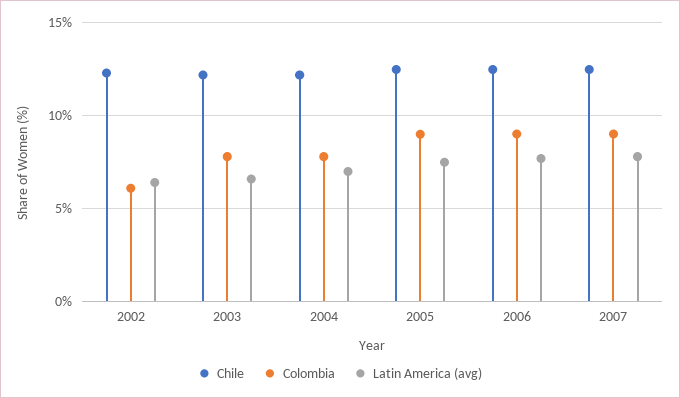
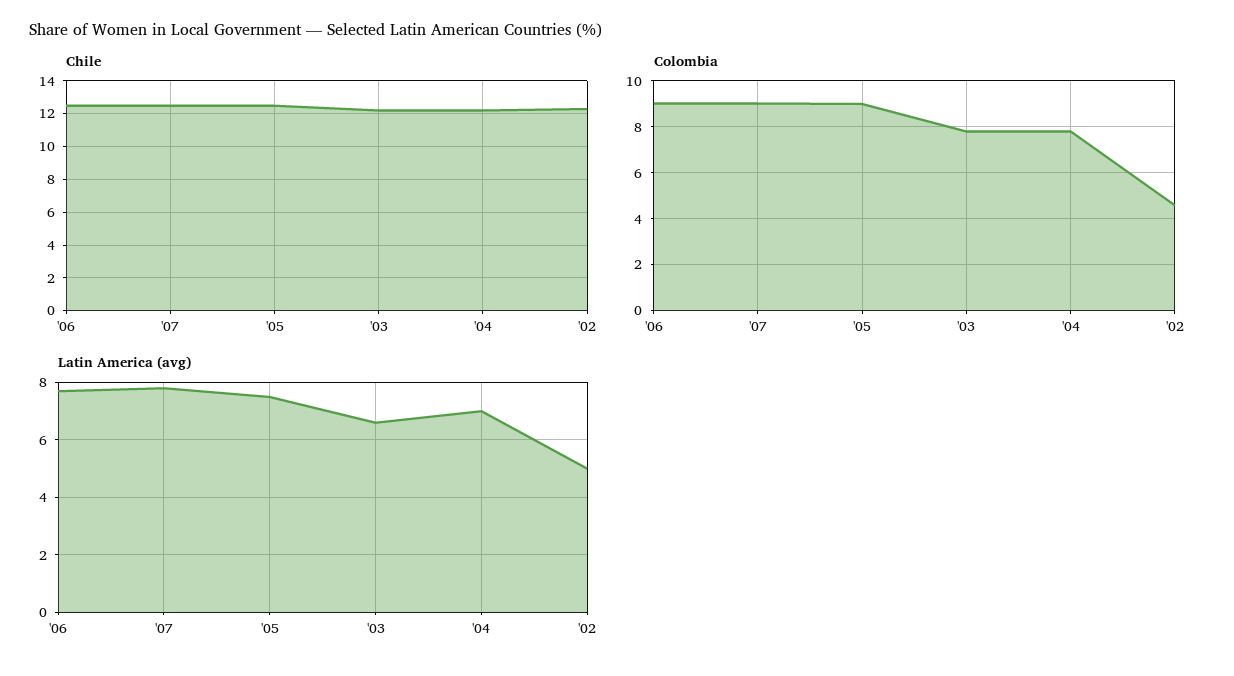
  {
    "Chile": {
      "2002": 12.5,
      "2003": 12,
      "2004": 12,
      "2005": 12.5,
      "2006": 12.5,
      "2007": 12.5
    },
    "Colombia": {
-     "2002": 6,
+     "2002": 4.5,
      "2003": 8,
      "2004": 8,
      "2005": 9,
      "2006": 9,
      "2007": 9
    },
    "Latin America (avg)": {
-     "2002": 6.5,
+     "2002": 5,
      "2003": 6.5,
      "2004": 7,
      "2005": 7.5,
      "2006": 7.5,
      "2007": 8
    }
  }

